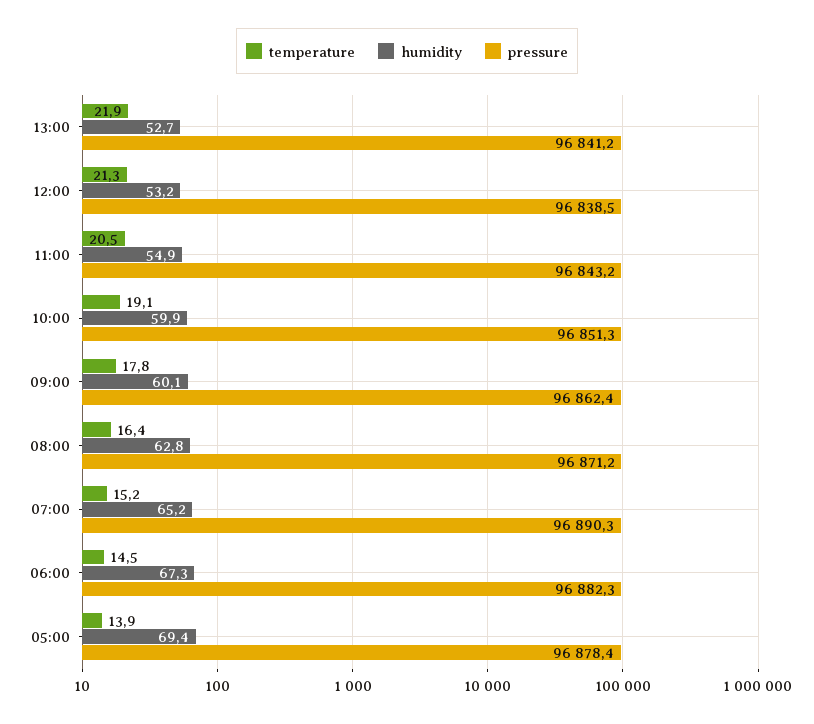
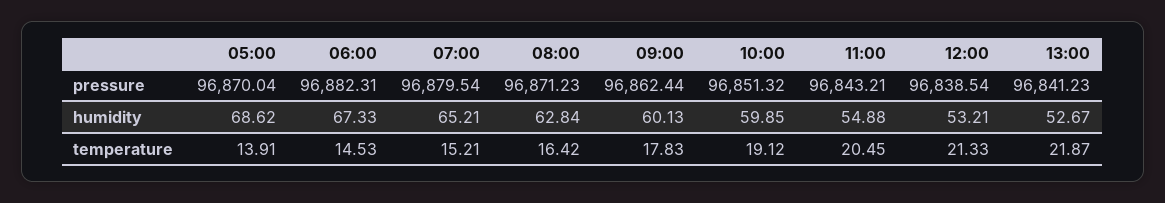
  {
    "temperature": {
      "13:00": 21.87,
      "12:00": 21.33,
      "11:00": 20.45,
      "10:00": 19.12,
      "09:00": 17.83,
      "08:00": 16.42,
      "07:00": 15.21,
      "06:00": 14.53,
      "05:00": 13.91
    },
    "humidity": {
      "13:00": 52.67,
      "12:00": 53.21,
      "11:00": 54.88,
      "10:00": 59.85,
      "09:00": 60.13,
      "08:00": 62.84,
      "07:00": 65.21,
      "06:00": 67.33,
-     "05:00": 69.4
+     "05:00": 68.62
    },
    "pressure": {
      "13:00": 96841.23,
      "12:00": 96838.54,
      "11:00": 96843.21,
      "10:00": 96851.32,
      "09:00": 96862.44,
      "08:00": 96871.23,
-     "07:00": 96890.3,
+     "07:00": 96879.54,
      "06:00": 96882.31,
-     "05:00": 96878.4
+     "05:00": 96870.04
    }
  }

